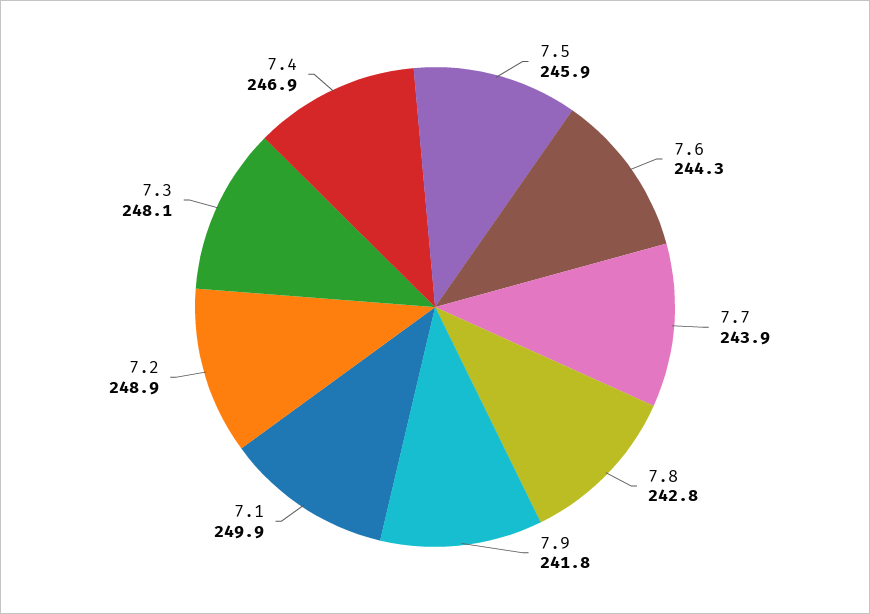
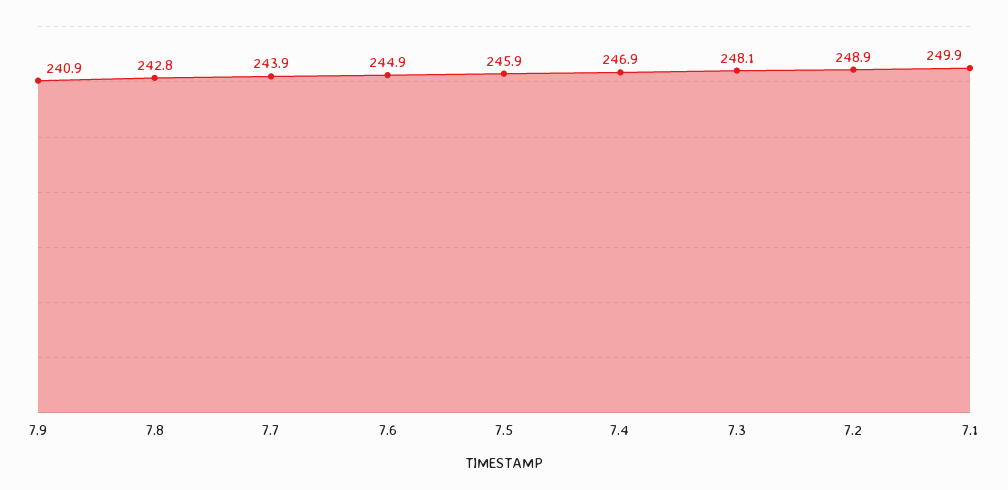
  {
    "7.5": 245.9,
-   "7.6": 244.3,
+   "7.6": 244.9,
    "7.7": 243.9,
    "7.8": 242.8,
-   "7.9": 241.8,
+   "7.9": 240.9,
    "7.1": 249.9,
    "7.2": 248.9,
    "7.3": 248.1,
    "7.4": 246.9
  }

